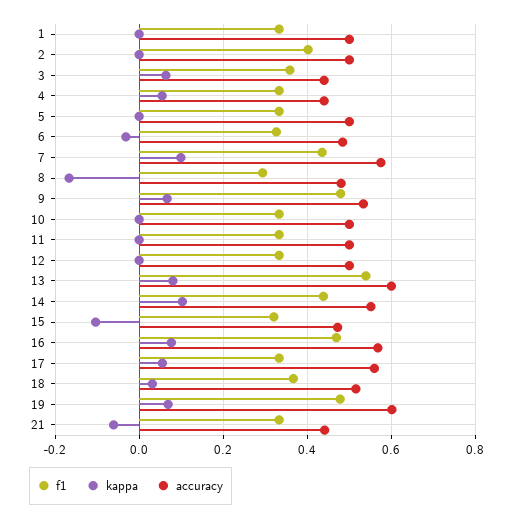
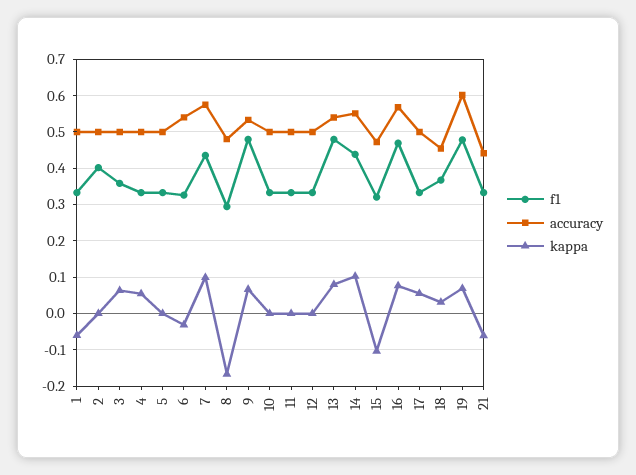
  {
    "f1": {
      "1": 0.34,
      "2": 0.4,
      "3": 0.36,
      "4": 0.34,
      "5": 0.34,
      "6": 0.32,
      "7": 0.44,
      "8": 0.3,
      "9": 0.48,
      "10": 0.34,
      "11": 0.34,
      "12": 0.34,
-     "13": 0.54,
+     "13": 0.48,
      "14": 0.44,
      "15": 0.32,
      "16": 0.46,
      "17": 0.34,
      "18": 0.36,
      "19": 0.48,
      "21": 0.34
    },
    "kappa": {
-     "1": 0,
+     "1": -0.06,
      "2": 0,
      "3": 0.06,
      "4": 0.06,
      "5": 0,
      "6": -0.04,
      "7": 0.1,
      "8": -0.16,
      "9": 0.06,
      "10": 0,
      "11": 0,
      "12": 0,
      "13": 0.08,
      "14": 0.1,
      "15": -0.1,
      "16": 0.08,
      "17": 0.06,
      "18": 0.04,
      "19": 0.06,
      "21": -0.06
    },
    "accuracy": {
      "1": 0.5,
      "2": 0.5,
-     "3": 0.44,
+     "3": 0.5,
-     "4": 0.44,
+     "4": 0.5,
      "5": 0.5,
-     "6": 0.48,
+     "6": 0.54,
      "7": 0.58,
      "8": 0.48,
      "9": 0.54,
      "10": 0.5,
      "11": 0.5,
      "12": 0.5,
-     "13": 0.6,
+     "13": 0.54,
      "14": 0.56,
      "15": 0.48,
      "16": 0.56,
-     "17": 0.56,
+     "17": 0.5,
-     "18": 0.52,
+     "18": 0.46,
      "19": 0.6,
      "21": 0.44
    }
  }

